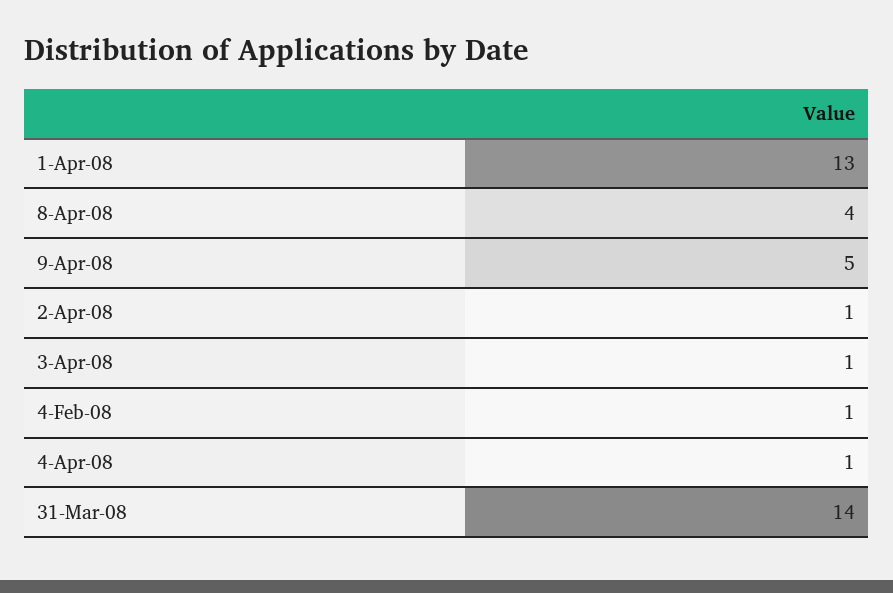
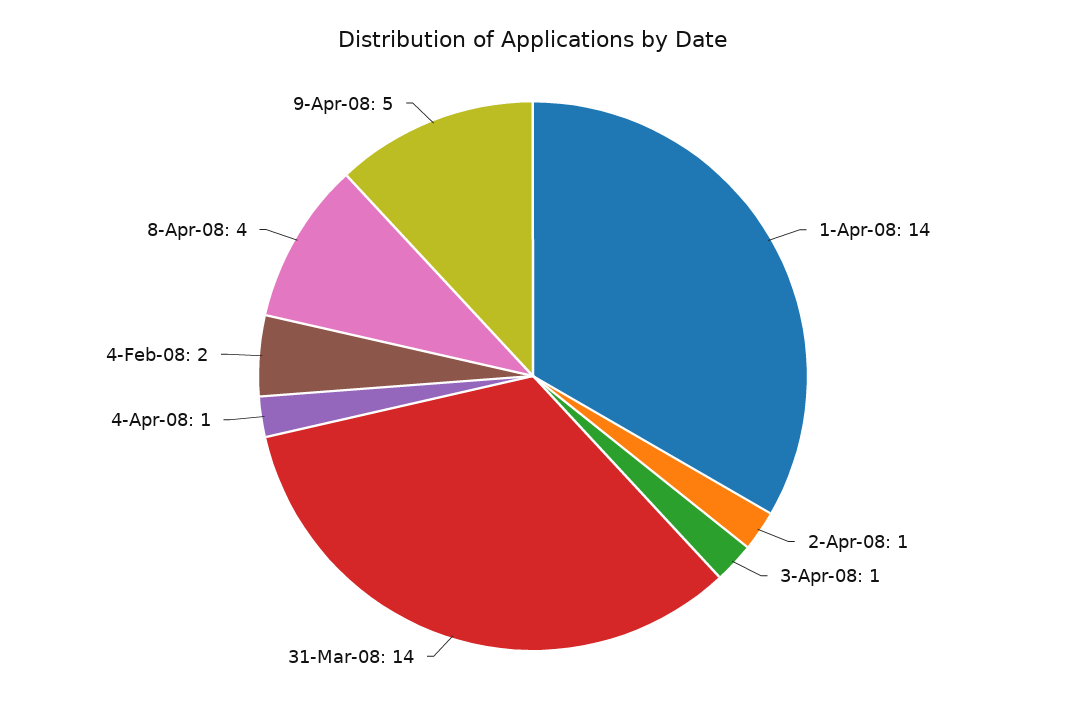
  {
-   "1-Apr-08": 13,
+   "1-Apr-08": 14,
    "8-Apr-08": 4,
    "9-Apr-08": 5,
    "2-Apr-08": 1,
    "3-Apr-08": 1,
-   "4-Feb-08": 1,
+   "4-Feb-08": 2,
    "4-Apr-08": 1,
    "31-Mar-08": 14
  }

